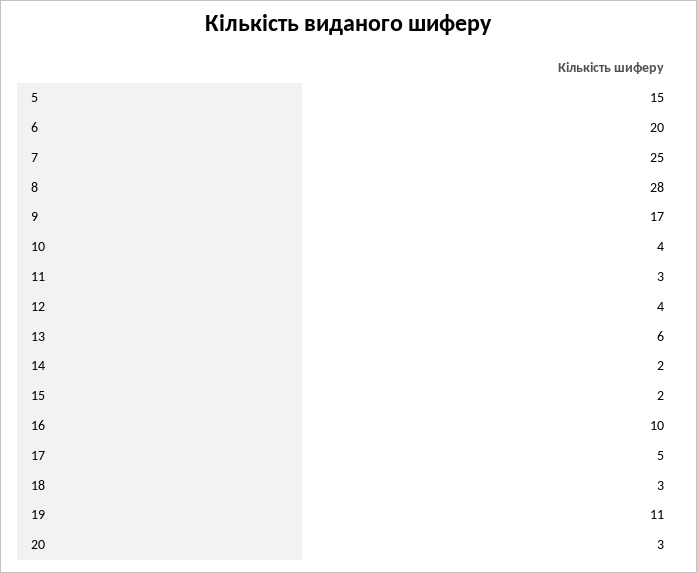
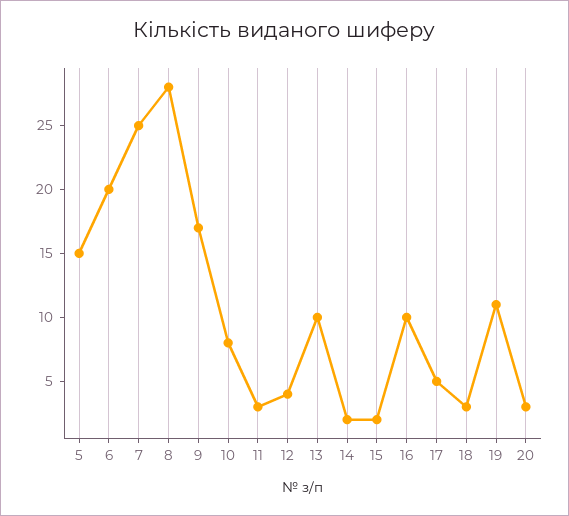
  {
    "5": 15,
    "6": 20,
    "7": 25,
    "8": 28,
    "9": 17,
-   "10": 4,
+   "10": 8,
    "11": 3,
    "12": 4,
-   "13": 6,
+   "13": 10,
    "14": 2,
    "15": 2,
    "16": 10,
    "17": 5,
    "18": 3,
    "19": 11,
    "20": 3
  }

